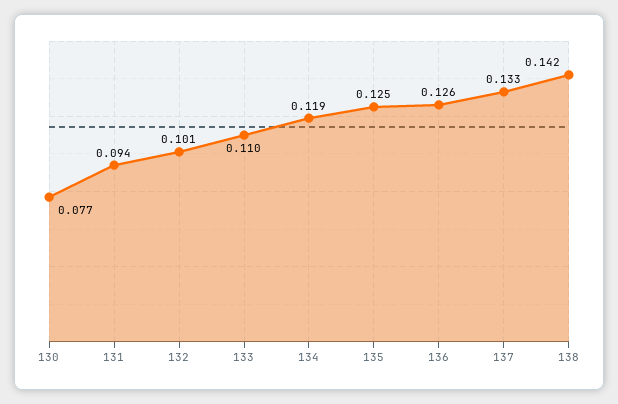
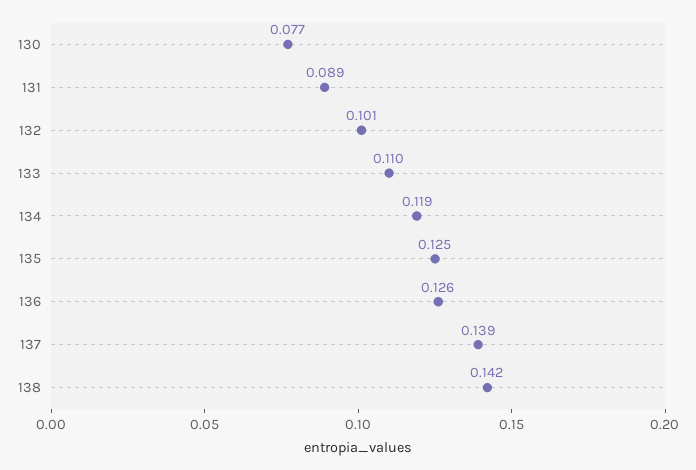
  {
    "130": 0.077,
-   "131": 0.094,
+   "131": 0.089,
    "132": 0.101,
    "133": 0.11,
    "134": 0.119,
    "135": 0.125,
    "136": 0.126,
-   "137": 0.133,
+   "137": 0.139,
    "138": 0.142
  }

